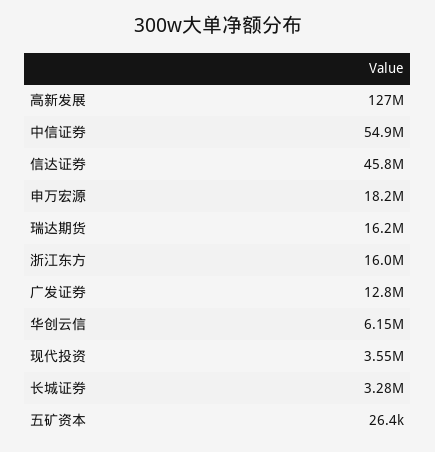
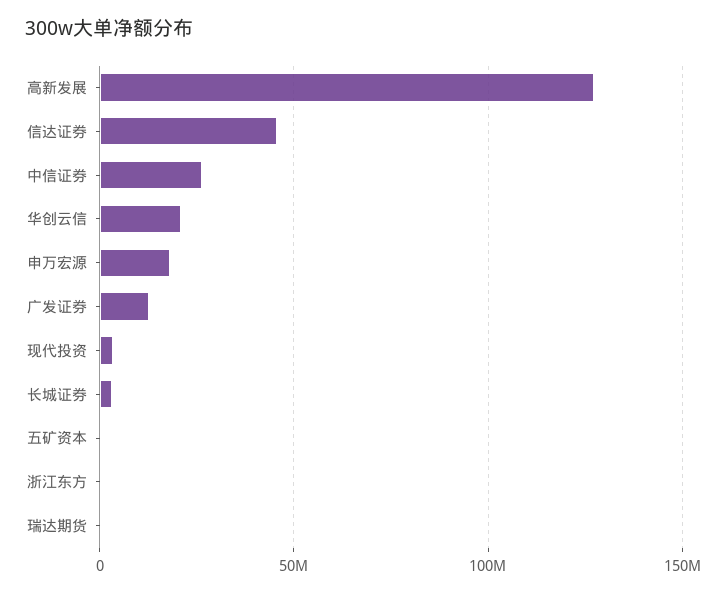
  {
    "高新发展": 127000000,
-   "中信证券": 54900000,
+   "中信证券": 25000000,
    "信达证券": 45800000,
    "申万宏源": 18200000,
-   "瑞达期货": 16200000,
+   "瑞达期货": 0,
-   "浙江东方": 16000000,
+   "浙江东方": 0,
    "广发证券": 12800000,
-   "华创云信": 6150000,
+   "华创云信": 20000000,
    "现代投资": 3550000,
    "长城证券": 3280000,
    "五矿资本": 26400
  }

